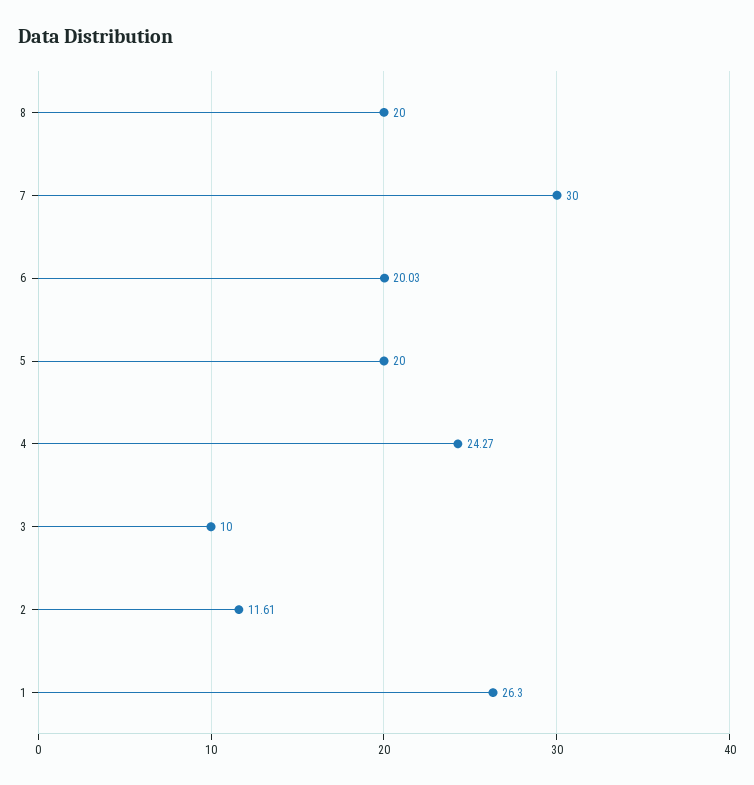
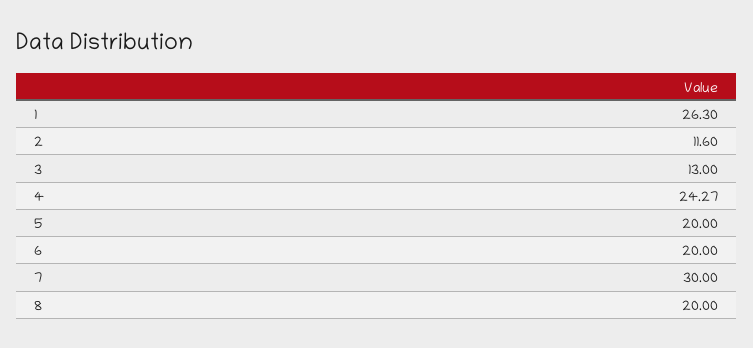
  {
    "8": 20,
    "7": 30,
-   "6": 20.03,
+   "6": 20,
    "5": 20,
    "4": 24.27,
-   "3": 10,
+   "3": 13,
-   "2": 11.61,
+   "2": 11.6,
    "1": 26.3
  }

